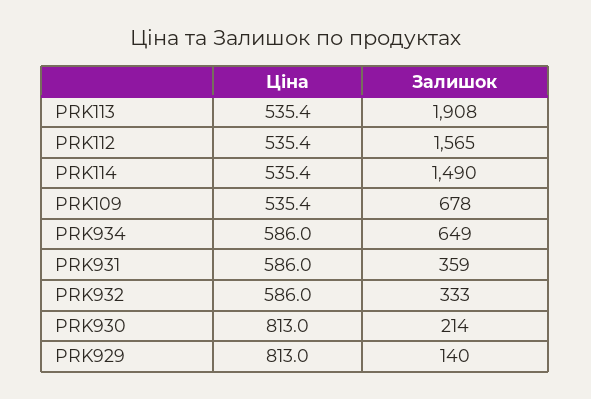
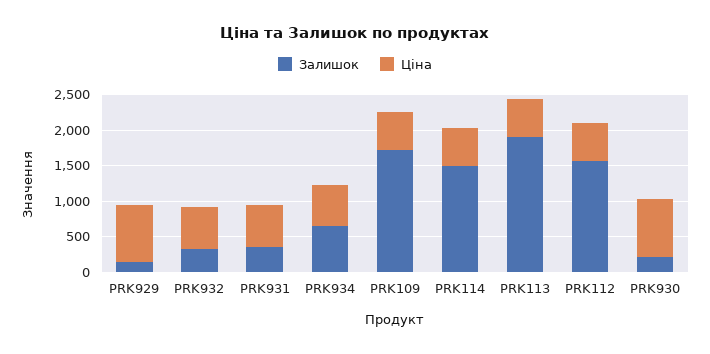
  {
    "Ціна": {
      "PRK113": 535.4,
      "PRK112": 535.4,
      "PRK114": 535.4,
      "PRK109": 535.4,
      "PRK934": 586,
      "PRK931": 586,
      "PRK932": 586,
      "PRK930": 813,
      "PRK929": 813
    },
    "Залишок": {
      "PRK113": 1908,
      "PRK112": 1565,
      "PRK114": 1490,
-     "PRK109": 678,
+     "PRK109": 1750,
      "PRK934": 649,
      "PRK931": 359,
      "PRK932": 333,
      "PRK930": 214,
      "PRK929": 140
    }
  }

